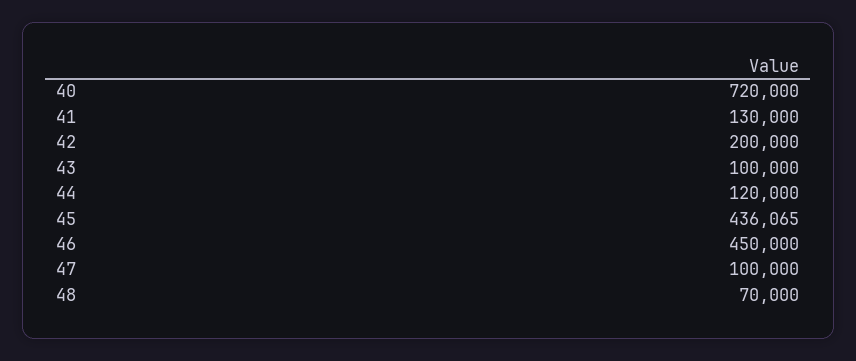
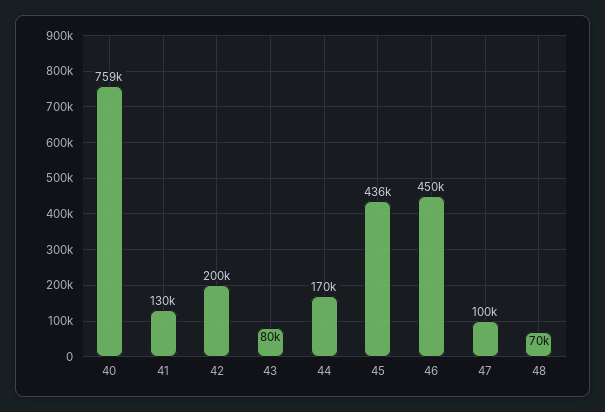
  {
-   "40": 720000,
+   "40": 759000,
    "41": 130000,
    "42": 200000,
-   "43": 100000,
+   "43": 80000,
-   "44": 120000,
+   "44": 170000,
    "45": 436065,
    "46": 450000,
    "47": 100000,
    "48": 70000
  }

